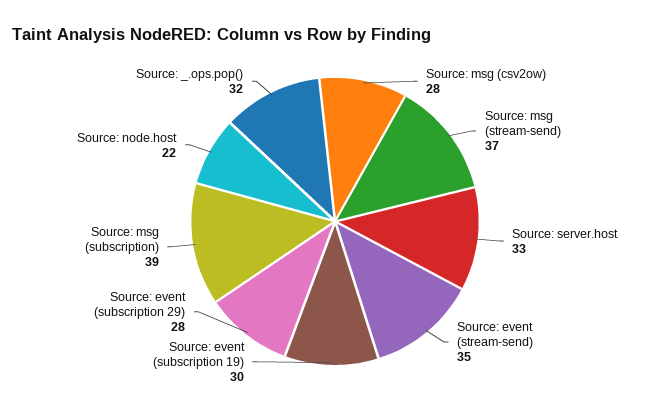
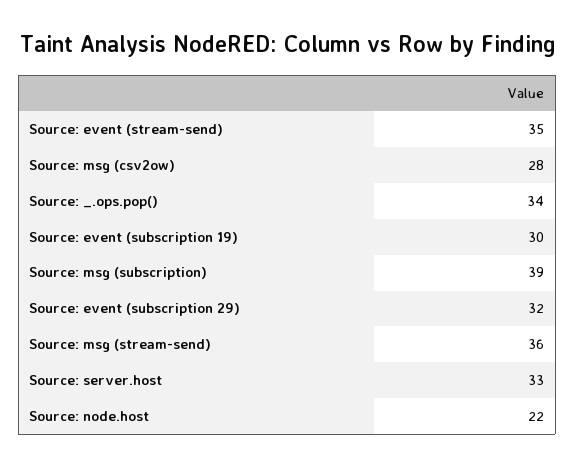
  {
    "Source: msg (csv2ow)": 28,
-   "Source: msg (stream-send)": 37,
+   "Source: msg (stream-send)": 36,
    "Source: server.host": 33,
    "Source: event (stream-send)": 35,
    "Source: event (subscription 19)": 30,
-   "Source: event (subscription 29)": 28,
+   "Source: event (subscription 29)": 32,
    "Source: msg (subscription)": 39,
    "Source: node.host": 22,
-   "Source: _.ops.pop()": 32
+   "Source: _.ops.pop()": 34
  }

